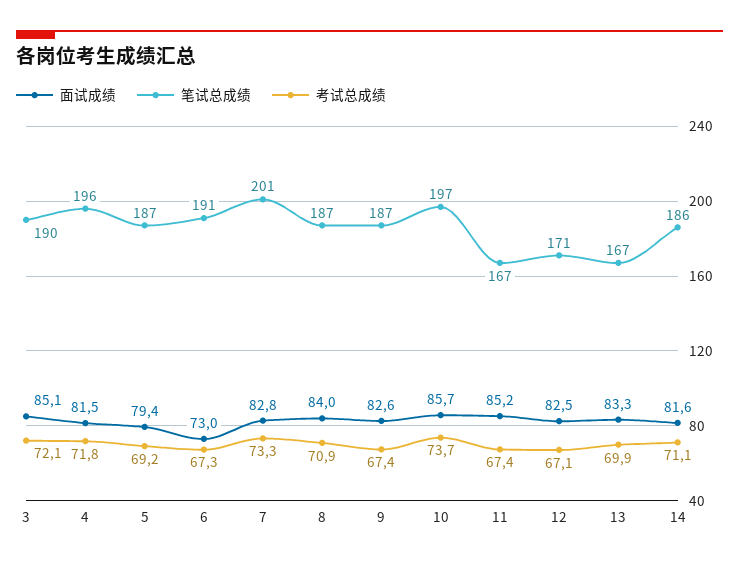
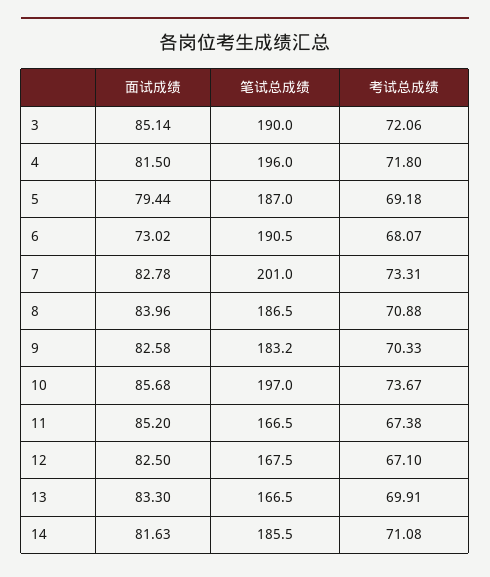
  {
    "面试成绩": {
      "3": 85.14,
      "4": 81.5,
      "5": 79.44,
      "6": 73.02,
      "7": 82.78,
      "8": 83.96,
      "9": 82.58,
      "10": 85.68,
      "11": 85.2,
      "12": 82.5,
      "13": 83.3,
      "14": 81.63
    },
    "笔试总成绩": {
      "3": 190,
      "4": 196,
      "5": 187,
      "6": 190.5,
      "7": 201,
      "8": 186.5,
-     "9": 187,
+     "9": 183.2,
      "10": 197,
      "11": 166.5,
-     "12": 171,
+     "12": 167.5,
      "13": 166.5,
      "14": 185.5
    },
    "考试总成绩": {
      "3": 72.06,
      "4": 71.8,
      "5": 69.18,
-     "6": 67.3,
+     "6": 68.07,
      "7": 73.31,
      "8": 70.88,
-     "9": 67.4,
+     "9": 70.33,
      "10": 73.67,
      "11": 67.38,
      "12": 67.1,
      "13": 69.91,
      "14": 71.08
    }
  }

